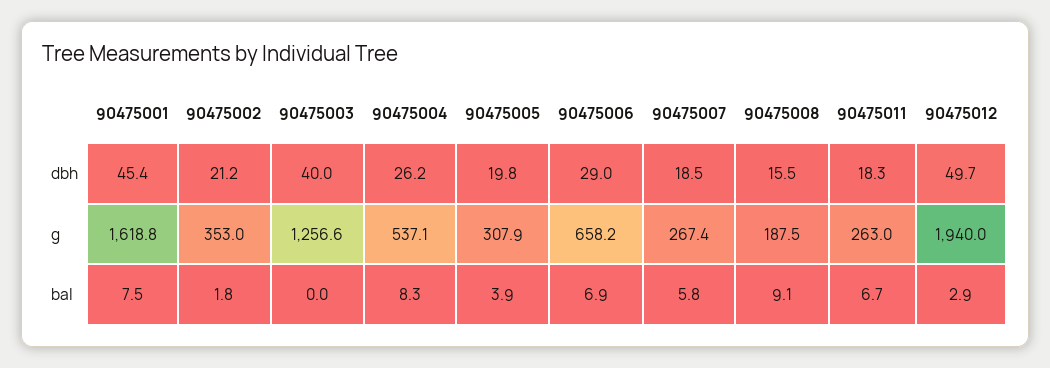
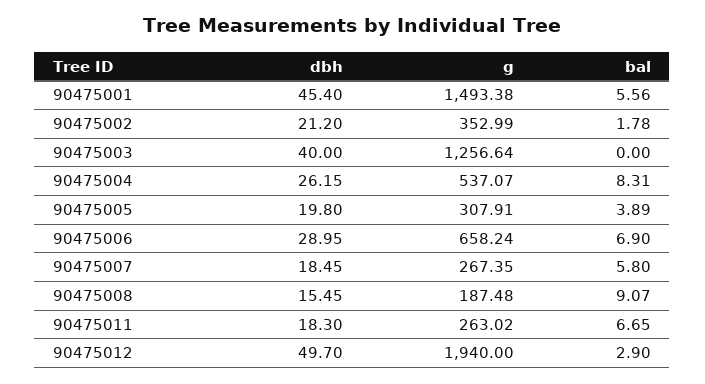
  {
    "90475001": {
      "dbh": 45.4,
-     "g": 1618.8,
+     "g": 1493.38,
-     "bal": 7.5
+     "bal": 5.56
    },
    "90475002": {
      "dbh": 21.2,
      "g": 352.99,
      "bal": 1.78
    },
    "90475003": {
      "dbh": 40,
      "g": 1256.64,
      "bal": 0
    },
    "90475004": {
      "dbh": 26.15,
      "g": 537.07,
      "bal": 8.31
    },
    "90475005": {
      "dbh": 19.8,
      "g": 307.91,
      "bal": 3.89
    },
    "90475006": {
      "dbh": 28.95,
      "g": 658.24,
      "bal": 6.9
    },
    "90475007": {
      "dbh": 18.45,
      "g": 267.35,
      "bal": 5.8
    },
    "90475008": {
      "dbh": 15.45,
      "g": 187.48,
      "bal": 9.07
    },
    "90475011": {
      "dbh": 18.3,
      "g": 263.02,
      "bal": 6.65
    },
    "90475012": {
      "dbh": 49.7,
      "g": 1940,
      "bal": 2.9
    }
  }

